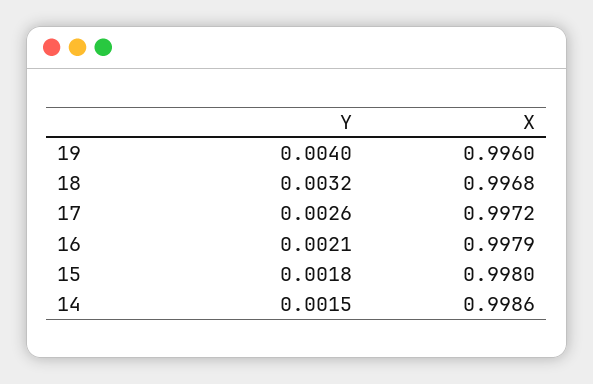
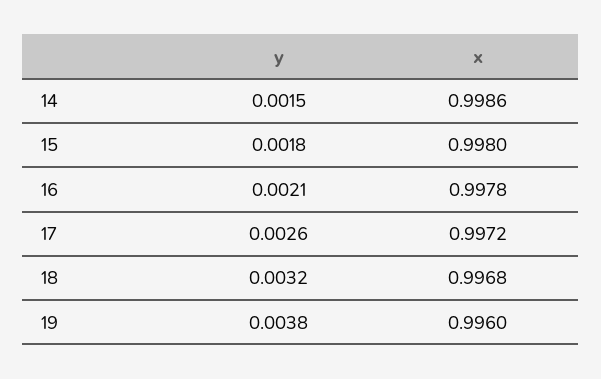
  {
    "Y": {
-     "19": 0.004,
+     "19": 0.0038,
      "18": 0.0032,
      "17": 0.0026,
      "16": 0.0021,
      "15": 0.0018,
      "14": 0.0015
    },
    "X": {
      "19": 0.996,
      "18": 0.9968,
      "17": 0.9972,
-     "16": 0.9979,
+     "16": 0.9978,
      "15": 0.998,
      "14": 0.9986
    }
  }

